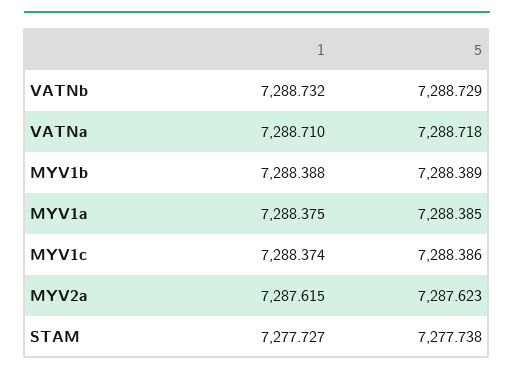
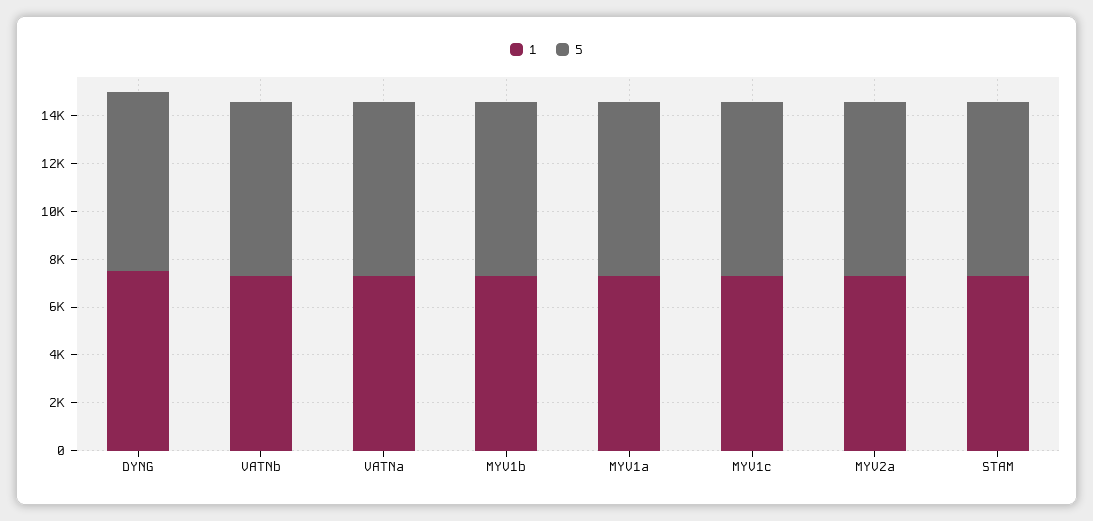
  {
    "1": {
      "VATNb": 7288.732,
      "VATNa": 7288.71,
      "MYV1b": 7288.388,
      "MYV1a": 7288.375,
      "MYV1c": 7288.374,
      "MYV2a": 7287.615,
-     "STAM": 7277.727
+     "STAM": 7277.727,
+     "DYNG": 7500
    },
    "5": {
      "VATNb": 7288.729,
      "VATNa": 7288.718,
      "MYV1b": 7288.389,
      "MYV1a": 7288.385,
      "MYV1c": 7288.386,
      "MYV2a": 7287.623,
-     "STAM": 7277.738
+     "STAM": 7277.738,
+     "DYNG": 7500
    }
  }

